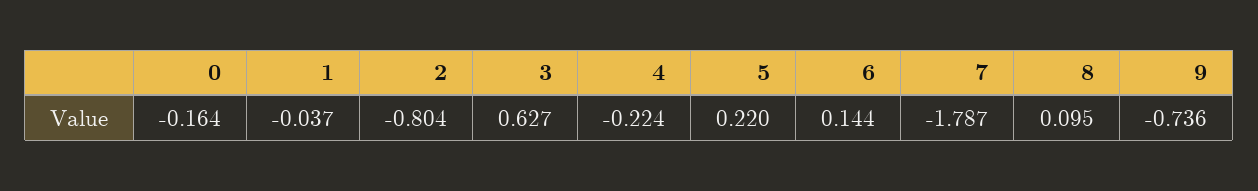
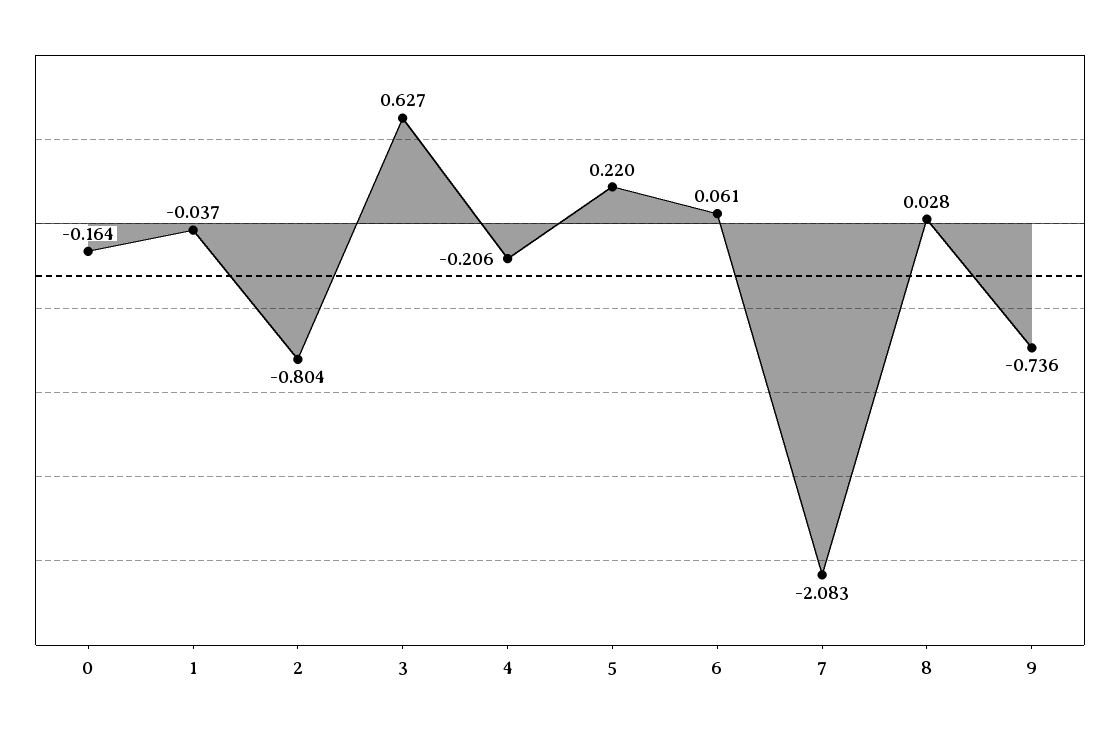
  {
    "0": -0.164,
    "1": -0.037,
    "2": -0.804,
    "3": 0.627,
-   "4": -0.224,
+   "4": -0.206,
    "5": 0.22,
-   "6": 0.144,
+   "6": 0.061,
-   "7": -1.787,
+   "7": -2.083,
-   "8": 0.095,
+   "8": 0.028,
    "9": -0.736
  }

